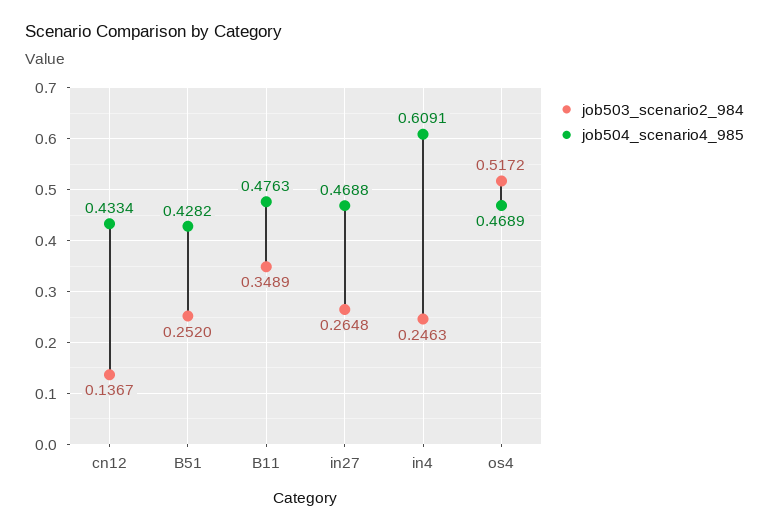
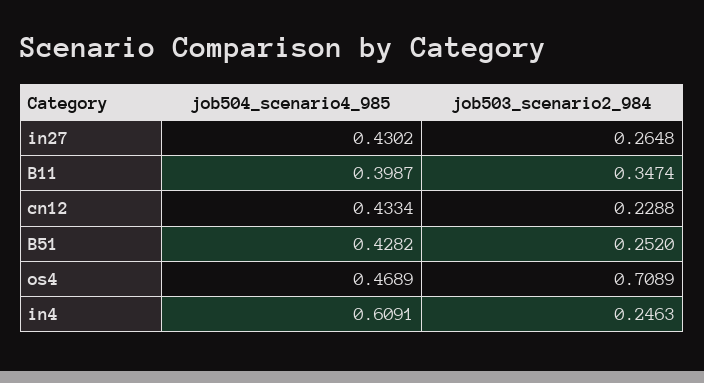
  {
    "job503_scenario2_984": {
-     "cn12": 0.1367,
+     "cn12": 0.2288,
      "B51": 0.252,
-     "B11": 0.3489,
+     "B11": 0.3474,
      "in27": 0.2648,
      "in4": 0.2463,
-     "os4": 0.5172
+     "os4": 0.7089
    },
    "job504_scenario4_985": {
      "cn12": 0.4334,
      "B51": 0.4282,
-     "B11": 0.4763,
+     "B11": 0.3987,
-     "in27": 0.4688,
+     "in27": 0.4302,
      "in4": 0.6091,
      "os4": 0.4689
    }
  }

